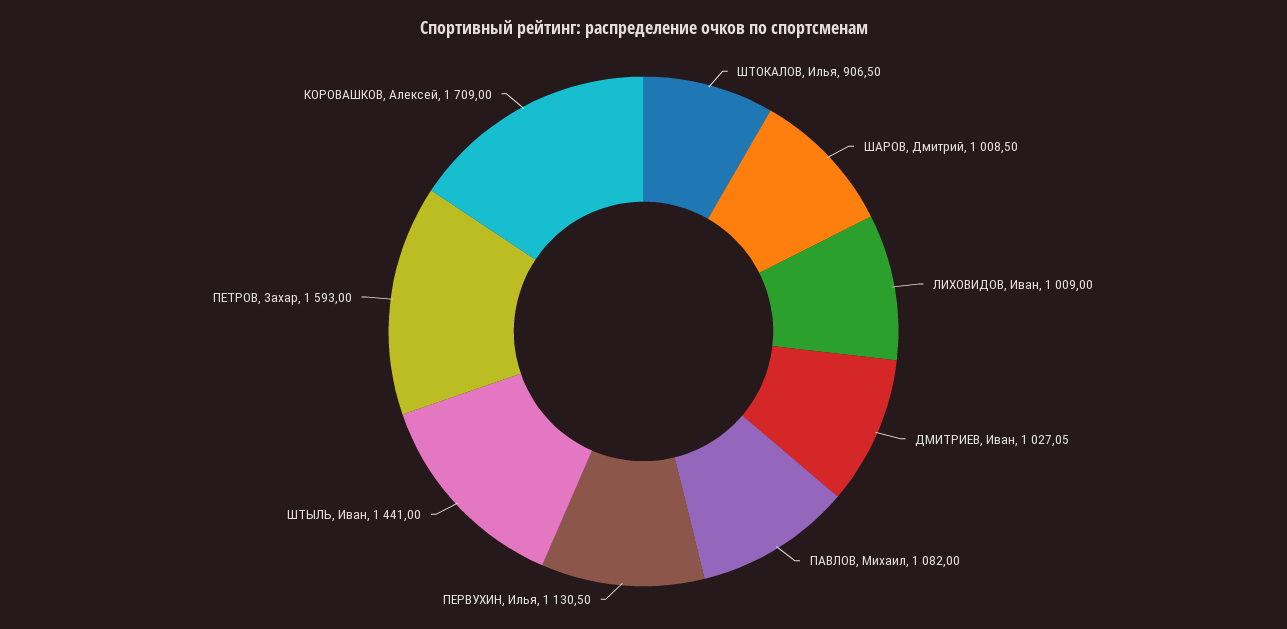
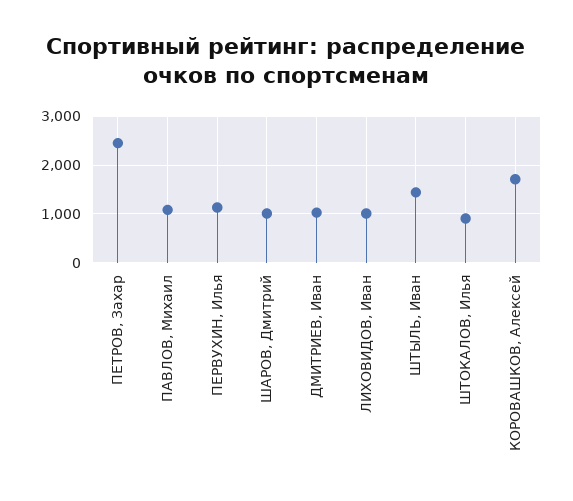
  {
    "ШТОКАЛОВ, Илья": 906.5,
    "ШАРОВ, Дмитрий": 1008.5,
    "ЛИХОВИДОВ, Иван": 1009,
    "ДМИТРИЕВ, Иван": 1027.05,
    "ПАВЛОВ, Михаил": 1082,
    "ПЕРВУХИН, Илья": 1130.5,
    "ШТЫЛЬ, Иван": 1441,
-   "ПЕТРОВ, Захар": 1593,
+   "ПЕТРОВ, Захар": 2400,
    "КОРОВАШКОВ, Алексей": 1709
  }

